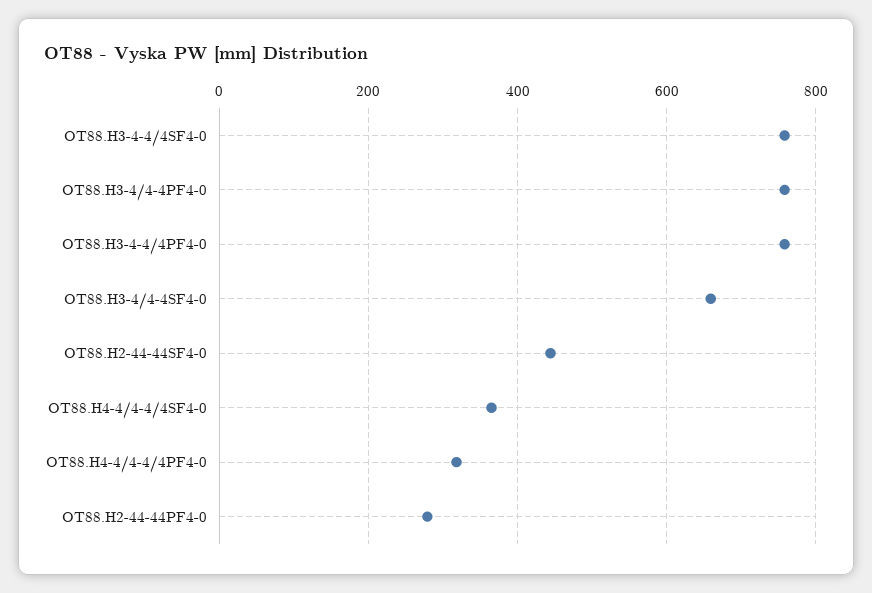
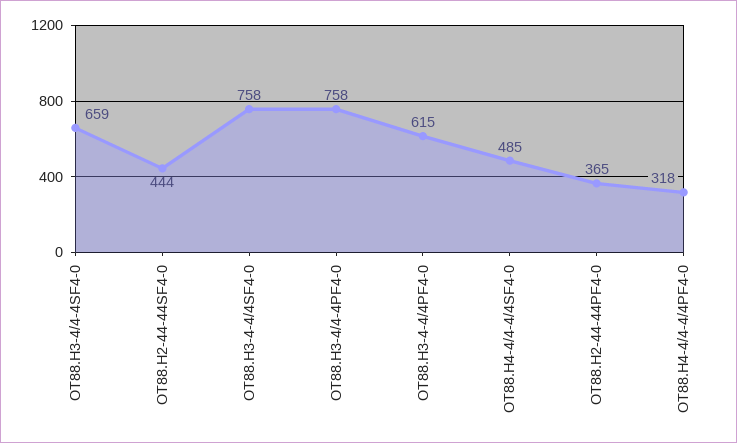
  {
    "OT88.H3-4-4/4SF4-0": 758,
    "OT88.H3-4/4-4PF4-0": 758,
-   "OT88.H3-4-4/4PF4-0": 760,
+   "OT88.H3-4-4/4PF4-0": 615,
    "OT88.H3-4/4-4SF4-0": 659,
    "OT88.H2-44-44SF4-0": 444,
-   "OT88.H4-4/4-4/4SF4-0": 360,
+   "OT88.H4-4/4-4/4SF4-0": 485,
    "OT88.H4-4/4-4/4PF4-0": 318,
-   "OT88.H2-44-44PF4-0": 280
+   "OT88.H2-44-44PF4-0": 365
  }

